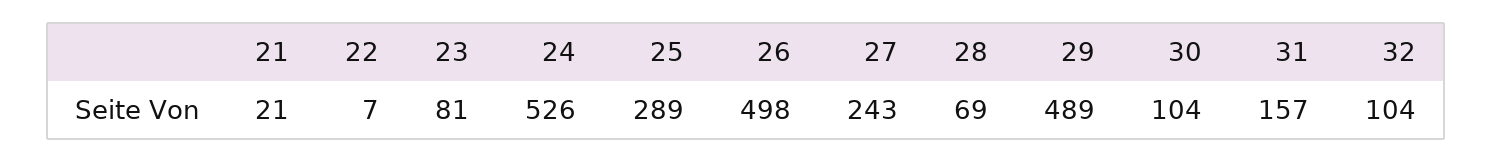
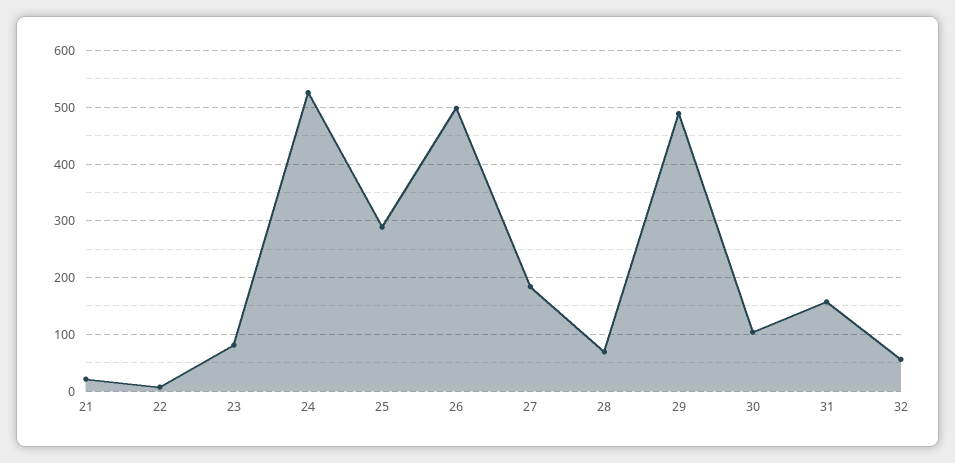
  {
    "21": 21,
    "22": 7,
    "23": 81,
    "24": 526,
    "25": 289,
    "26": 498,
-   "27": 243,
+   "27": 180,
    "28": 69,
    "29": 489,
    "30": 104,
    "31": 157,
-   "32": 104
+   "32": 60
  }

